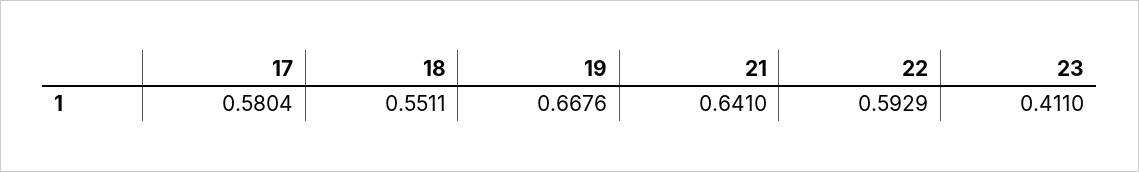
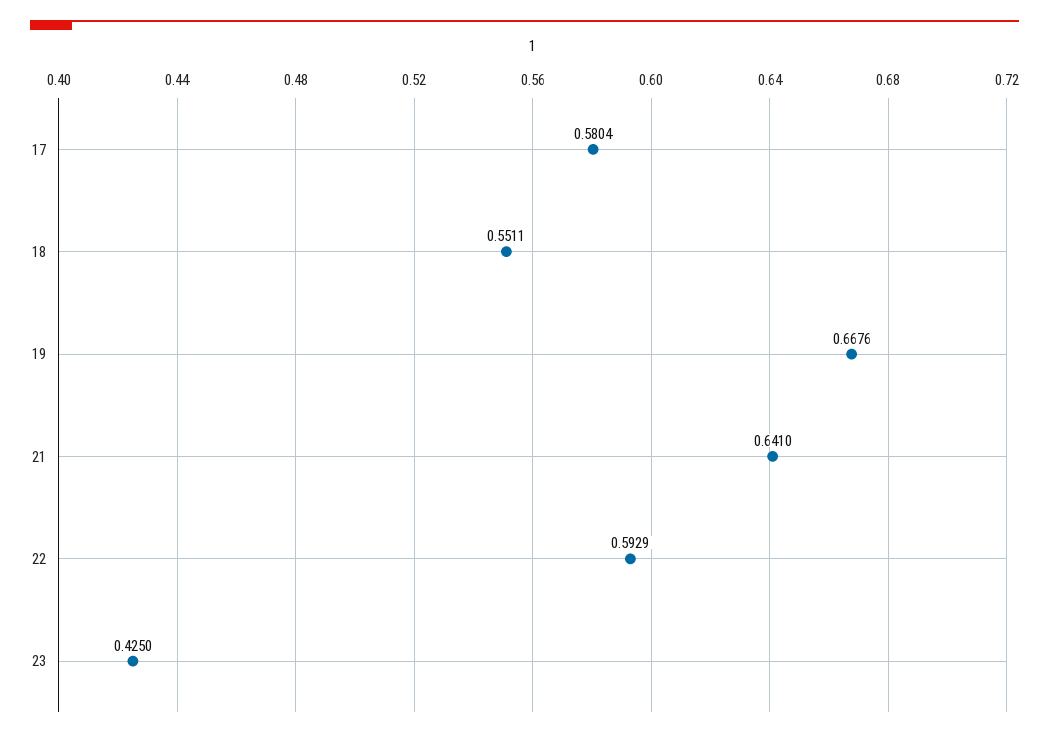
  {
    "17": 0.5804,
    "18": 0.5511,
    "19": 0.6676,
    "21": 0.641,
    "22": 0.5929,
-   "23": 0.411
+   "23": 0.425
  }

